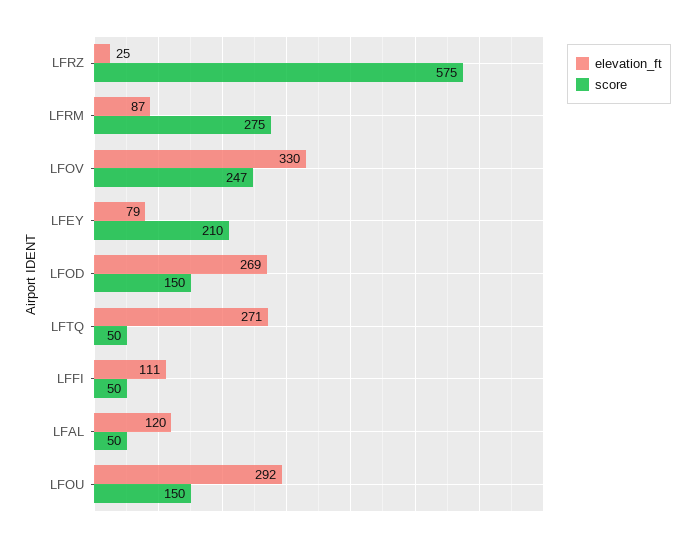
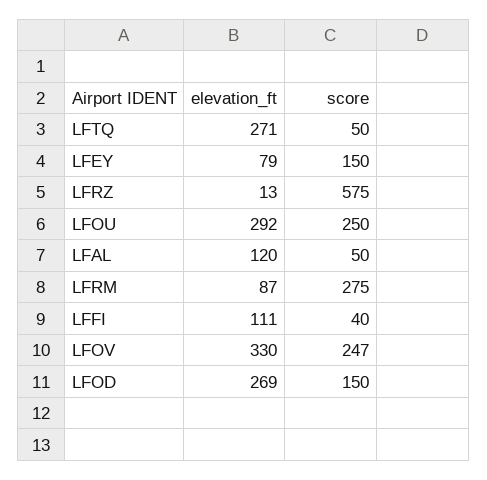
  {
    "elevation_ft": {
-     "LFRZ": 25,
+     "LFRZ": 13,
      "LFRM": 87,
      "LFOV": 330,
      "LFEY": 79,
      "LFOD": 269,
      "LFTQ": 271,
      "LFFI": 111,
      "LFAL": 120,
      "LFOU": 292
    },
    "score": {
      "LFRZ": 575,
      "LFRM": 275,
      "LFOV": 247,
-     "LFEY": 210,
+     "LFEY": 150,
      "LFOD": 150,
      "LFTQ": 50,
-     "LFFI": 50,
+     "LFFI": 40,
      "LFAL": 50,
-     "LFOU": 150
+     "LFOU": 250
    }
  }

